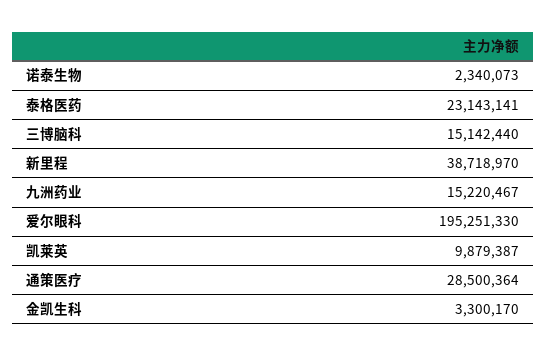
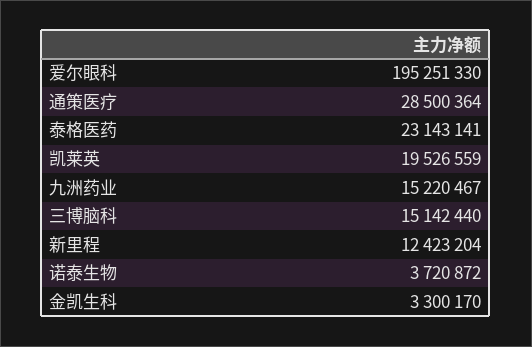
  {
-   "诺泰生物": 2340073,
+   "诺泰生物": 3720872,
    "泰格医药": 23143141,
    "三博脑科": 15142440,
-   "新里程": 38718970,
+   "新里程": 12423204,
    "九洲药业": 15220467,
    "爱尔眼科": 195251330,
-   "凯莱英": 9879387,
+   "凯莱英": 19526559,
    "通策医疗": 28500364,
    "金凯生科": 3300170
  }

